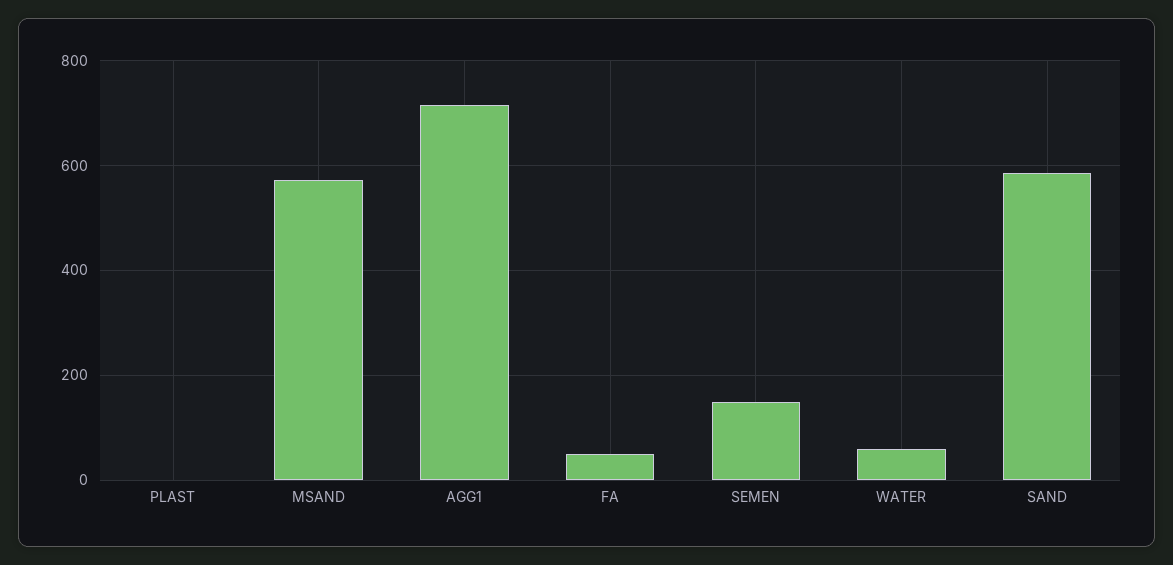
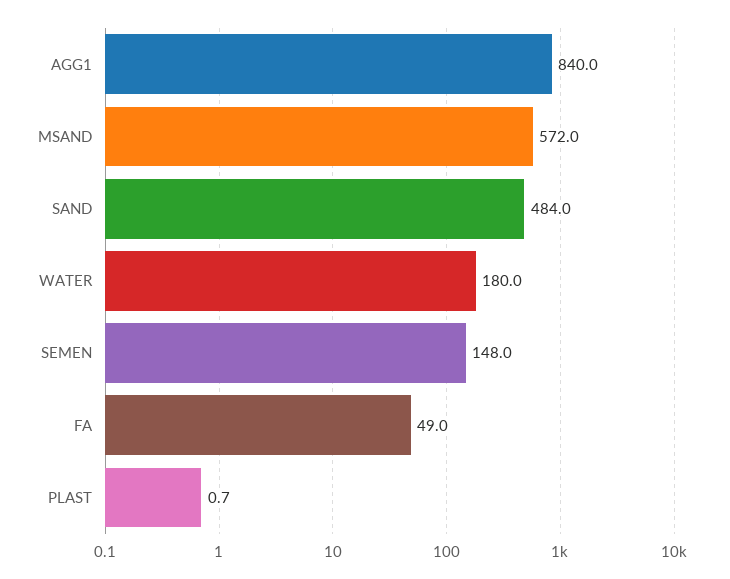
  {
    "PLAST": 0.7,
    "MSAND": 572,
-   "AGG1": 720,
+   "AGG1": 840,
    "FA": 49,
    "SEMEN": 148,
-   "WATER": 60,
+   "WATER": 180,
-   "SAND": 580
+   "SAND": 484
  }

